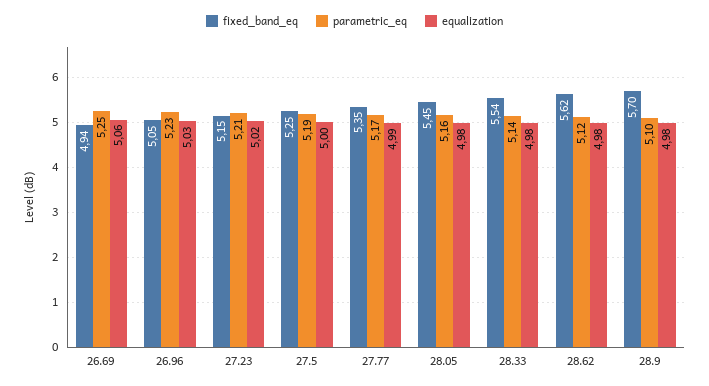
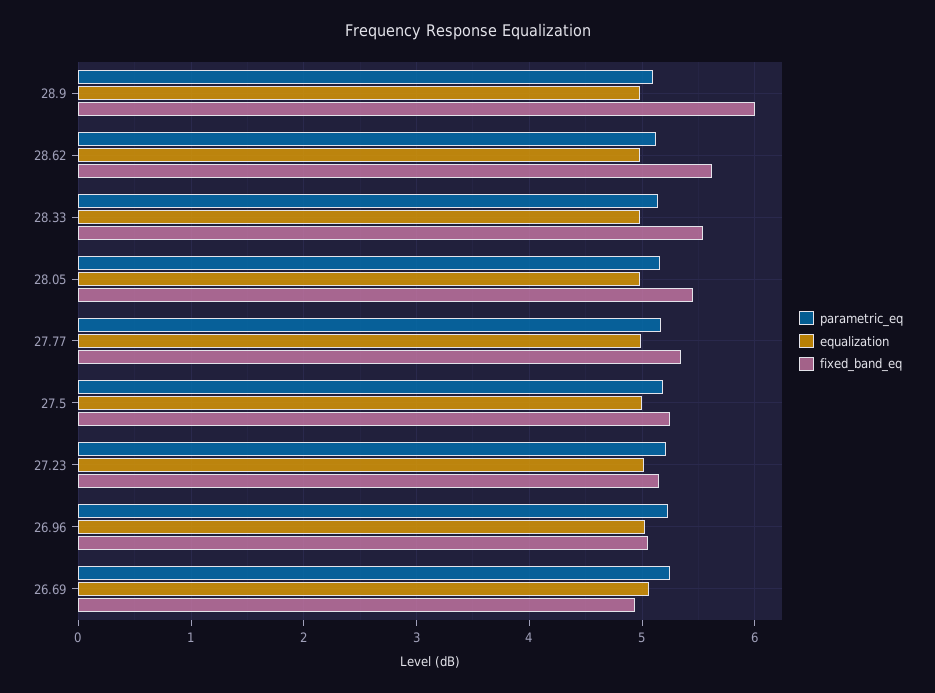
  {
    "fixed_band_eq": {
      "26.69": 4.94,
      "26.96": 5.05,
      "27.23": 5.15,
      "27.5": 5.25,
      "27.77": 5.35,
      "28.05": 5.45,
      "28.33": 5.54,
      "28.62": 5.62,
-     "28.9": 5.7
+     "28.9": 6
    },
    "parametric_eq": {
      "26.69": 5.25,
      "26.96": 5.23,
      "27.23": 5.21,
      "27.5": 5.19,
      "27.77": 5.17,
      "28.05": 5.16,
      "28.33": 5.14,
      "28.62": 5.12,
      "28.9": 5.1
    },
    "equalization": {
      "26.69": 5.06,
      "26.96": 5.03,
      "27.23": 5.02,
      "27.5": 5,
      "27.77": 4.99,
      "28.05": 4.98,
      "28.33": 4.98,
      "28.62": 4.98,
      "28.9": 4.98
    }
  }

